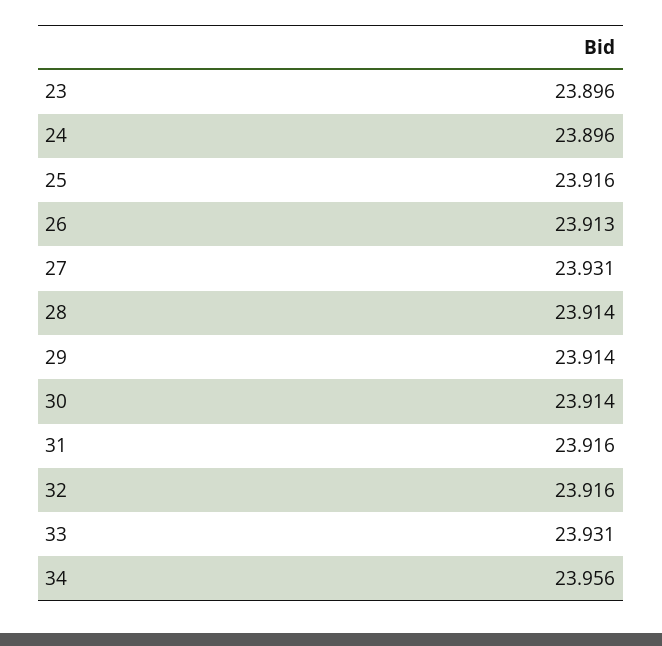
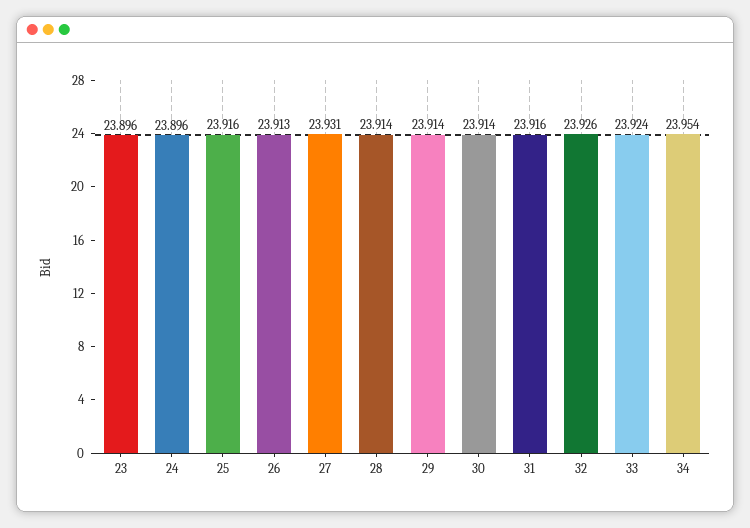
  {
    "23": 23.896,
    "24": 23.896,
    "25": 23.916,
    "26": 23.913,
    "27": 23.931,
    "28": 23.914,
    "29": 23.914,
    "30": 23.914,
    "31": 23.916,
-   "32": 23.916,
+   "32": 23.926,
-   "33": 23.931,
+   "33": 23.924,
-   "34": 23.956
+   "34": 23.954
  }

